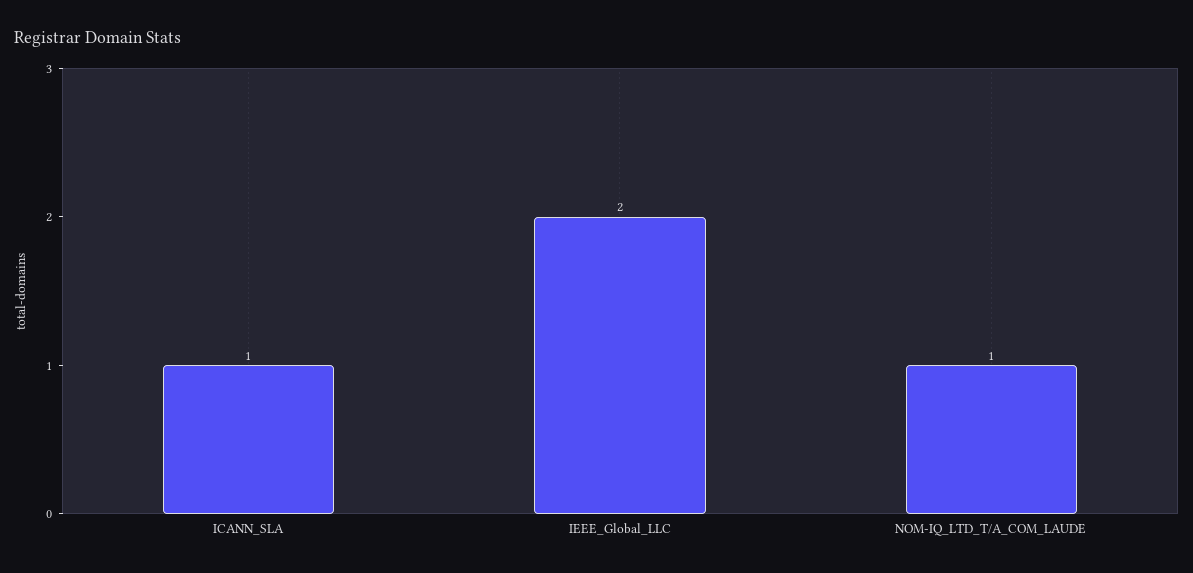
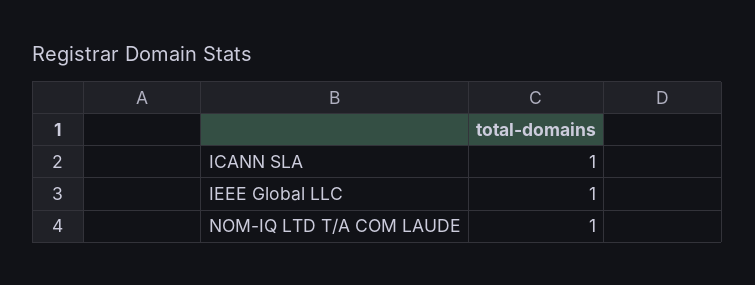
  {
    "ICANN_SLA": 1,
-   "IEEE_Global_LLC": 2,
+   "IEEE_Global_LLC": 1,
    "NOM-IQ_LTD_T/A_COM_LAUDE": 1
  }

